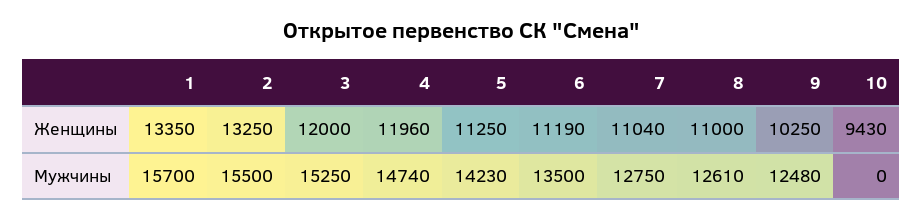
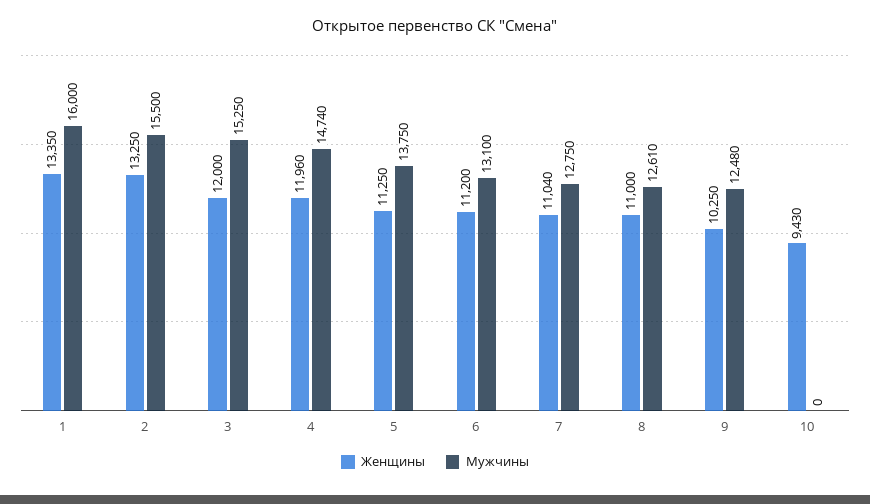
  {
    "Женщины": {
      "1": 13350,
      "2": 13250,
      "3": 12000,
      "4": 11960,
      "5": 11250,
-     "6": 11190,
+     "6": 11200,
      "7": 11040,
      "8": 11000,
      "9": 10250,
      "10": 9430
    },
    "Мужчины": {
-     "1": 15700,
+     "1": 16000,
      "2": 15500,
      "3": 15250,
      "4": 14740,
-     "5": 14230,
+     "5": 13750,
-     "6": 13500,
+     "6": 13100,
      "7": 12750,
      "8": 12610,
      "9": 12480,
      "10": 0
    }
  }

